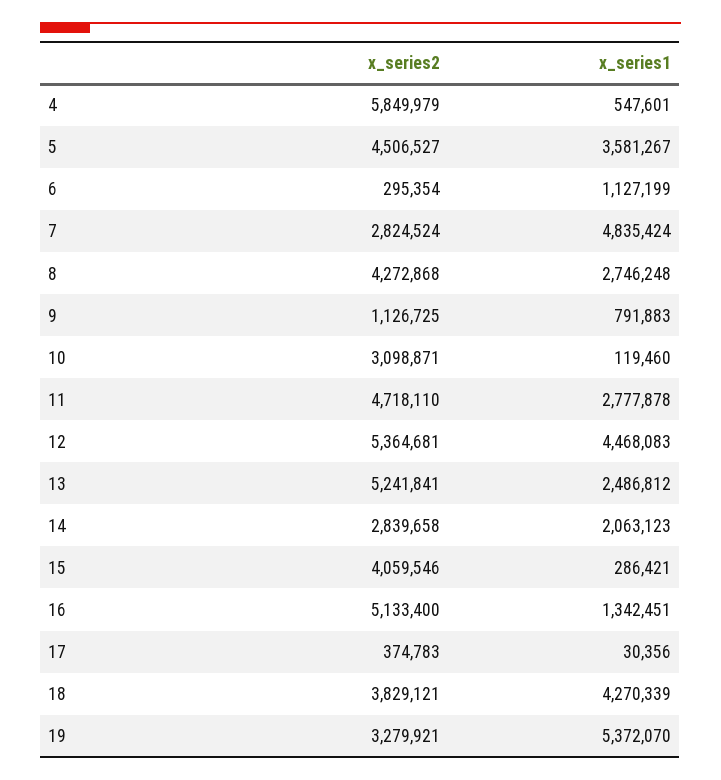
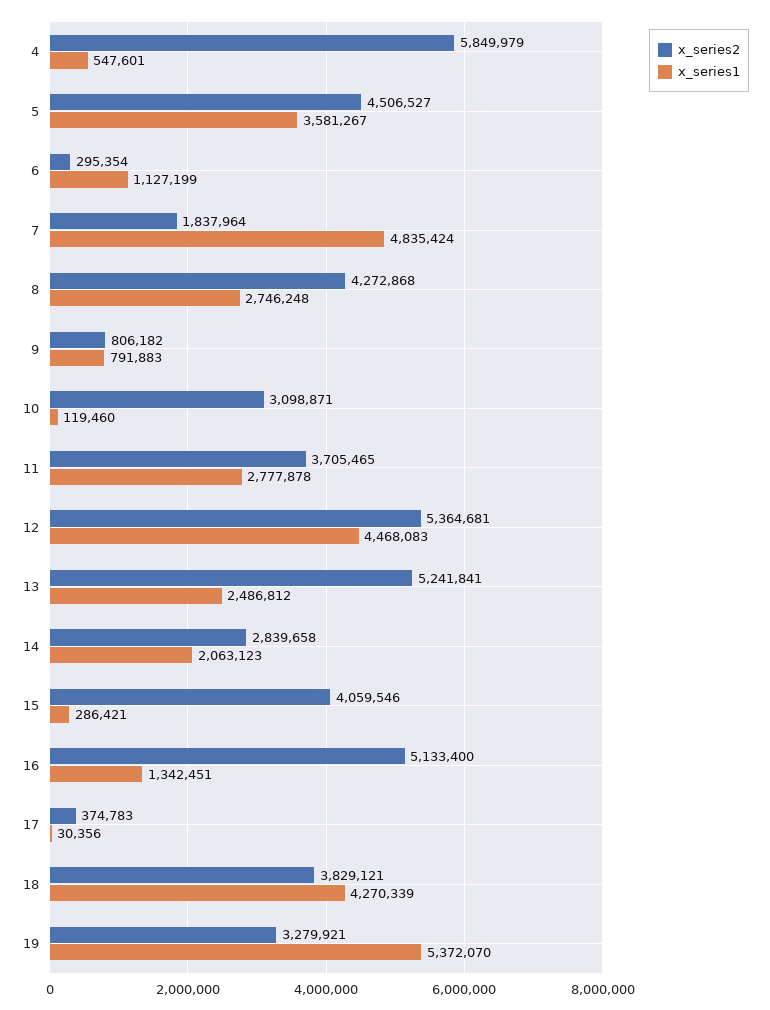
  {
    "x_series2": {
      "4": 5849979,
      "5": 4506527,
      "6": 295354,
-     "7": 2824524,
+     "7": 1837964,
      "8": 4272868,
-     "9": 1126725,
+     "9": 806182,
      "10": 3098871,
-     "11": 4718110,
+     "11": 3705465,
      "12": 5364681,
      "13": 5241841,
      "14": 2839658,
      "15": 4059546,
      "16": 5133400,
      "17": 374783,
      "18": 3829121,
      "19": 3279921
    },
    "x_series1": {
      "4": 547601,
      "5": 3581267,
      "6": 1127199,
      "7": 4835424,
      "8": 2746248,
      "9": 791883,
      "10": 119460,
      "11": 2777878,
      "12": 4468083,
      "13": 2486812,
      "14": 2063123,
      "15": 286421,
      "16": 1342451,
      "17": 30356,
      "18": 4270339,
      "19": 5372070
    }
  }

